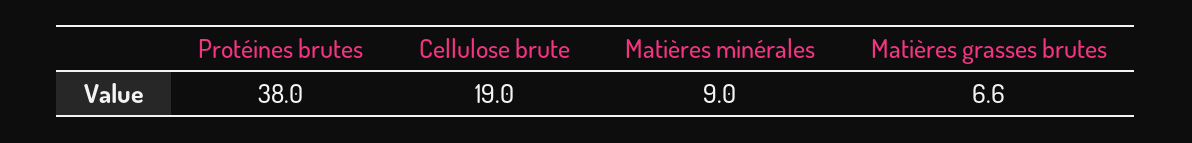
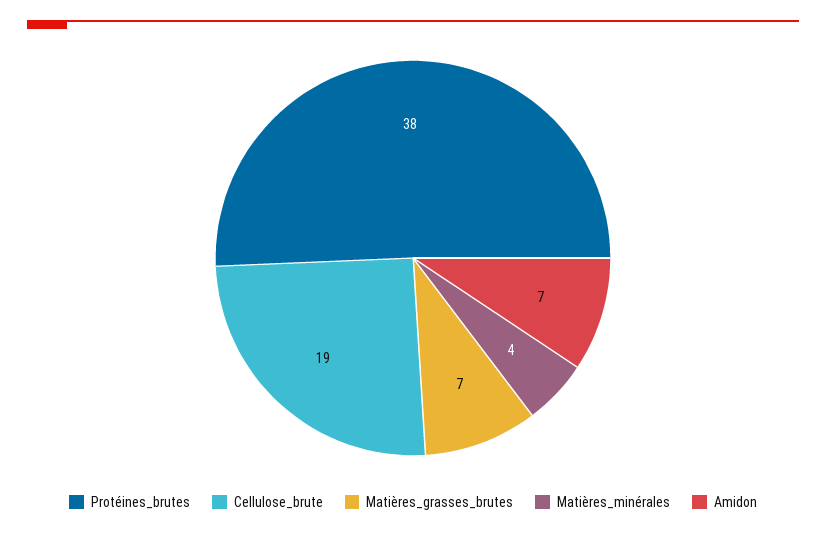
  {
    "Protéines brutes": 38,
    "Cellulose brute": 19,
-   "Matières minérales": 9,
+   "Matières minérales": 4,
-   "Matières grasses brutes": 6.6
+   "Matières grasses brutes": 6.6,
+   "Amidon": 7
  }

